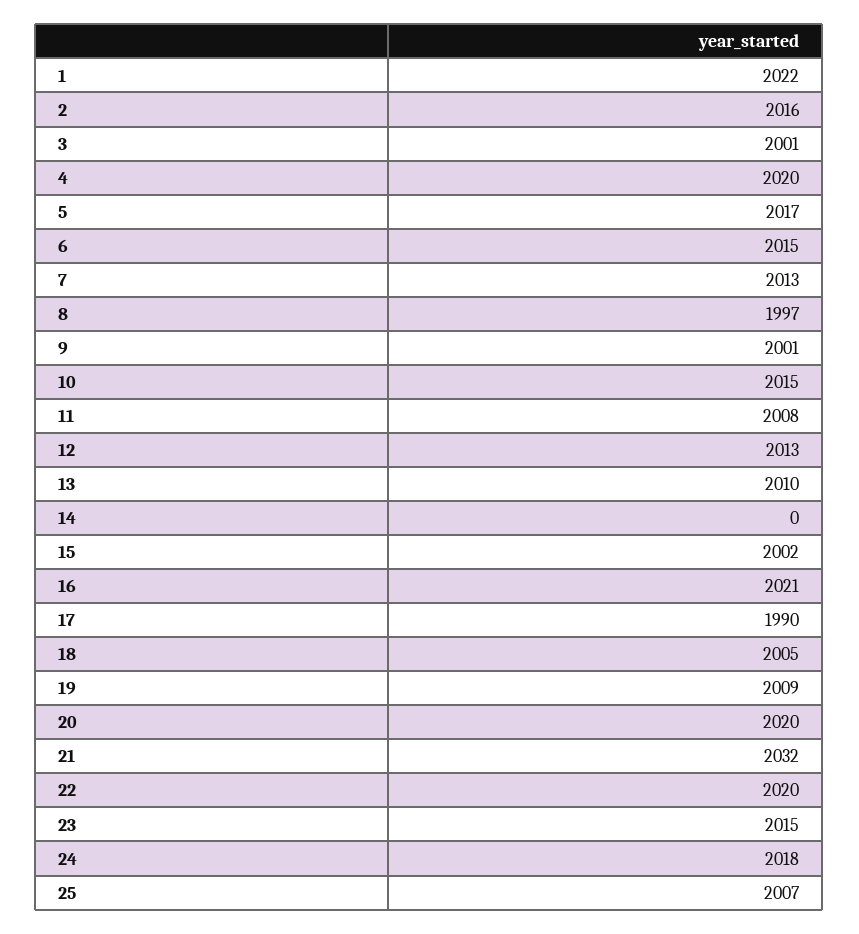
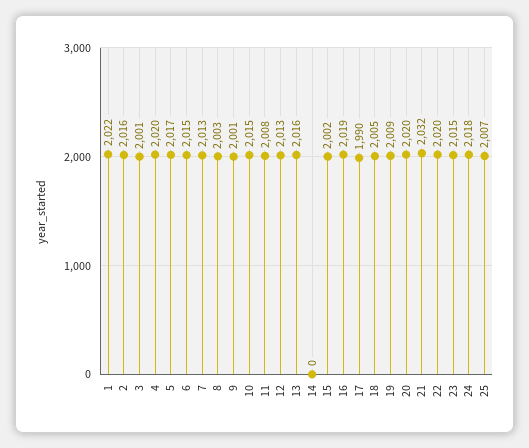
  {
    "1": 2022,
    "2": 2016,
    "3": 2001,
    "4": 2020,
    "5": 2017,
    "6": 2015,
    "7": 2013,
-   "8": 1997,
+   "8": 2003,
    "9": 2001,
    "10": 2015,
    "11": 2008,
    "12": 2013,
-   "13": 2010,
+   "13": 2016,
    "14": 0,
    "15": 2002,
-   "16": 2021,
+   "16": 2019,
    "17": 1990,
    "18": 2005,
    "19": 2009,
    "20": 2020,
    "21": 2032,
    "22": 2020,
    "23": 2015,
    "24": 2018,
    "25": 2007
  }

